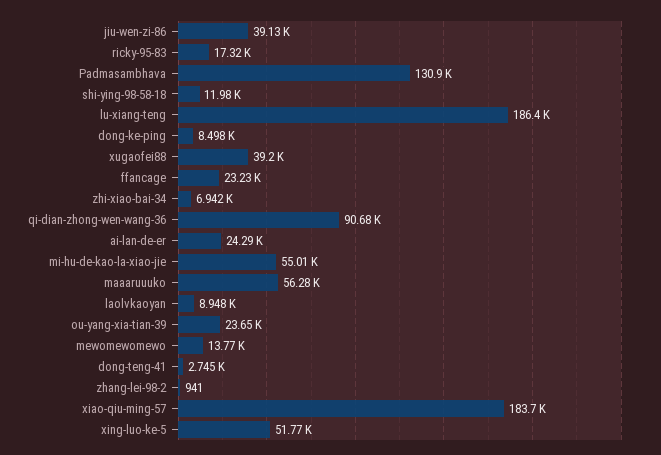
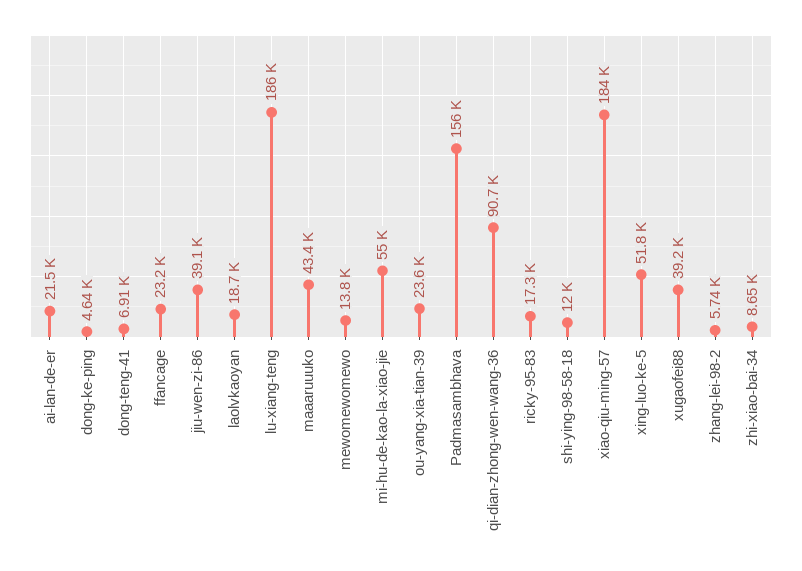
  {
    "jiu-wen-zi-86": 39130,
    "ricky-95-83": 17320,
-   "Padmasambhava": 130900,
+   "Padmasambhava": 156000,
    "shi-ying-98-58-18": 11980,
    "lu-xiang-teng": 186400,
-   "dong-ke-ping": 8498,
+   "dong-ke-ping": 4640,
    "xugaofei88": 39200,
    "ffancage": 23230,
-   "zhi-xiao-bai-34": 6942,
+   "zhi-xiao-bai-34": 8650,
    "qi-dian-zhong-wen-wang-36": 90680,
-   "ai-lan-de-er": 24290,
+   "ai-lan-de-er": 21500,
    "mi-hu-de-kao-la-xiao-jie": 55010,
-   "maaaruuuko": 56280,
+   "maaaruuuko": 43400,
-   "laolvkaoyan": 8948,
+   "laolvkaoyan": 18700,
    "ou-yang-xia-tian-39": 23650,
    "mewomewomewo": 13770,
-   "dong-teng-41": 2745,
+   "dong-teng-41": 6910,
-   "zhang-lei-98-2": 941,
+   "zhang-lei-98-2": 5740,
    "xiao-qiu-ming-57": 183700,
    "xing-luo-ke-5": 51770
  }

